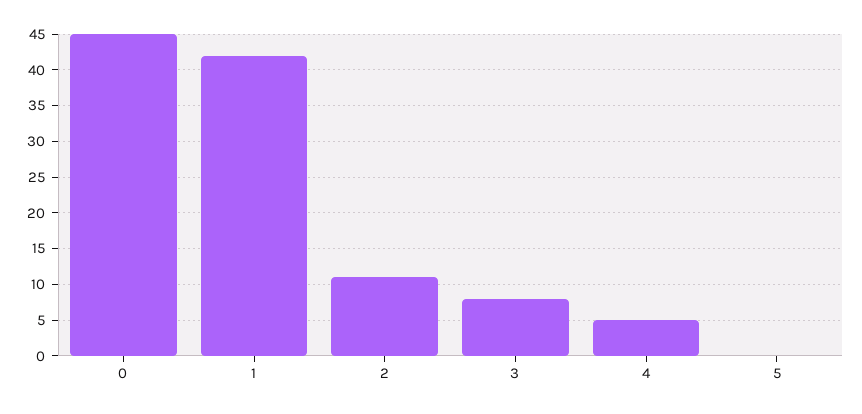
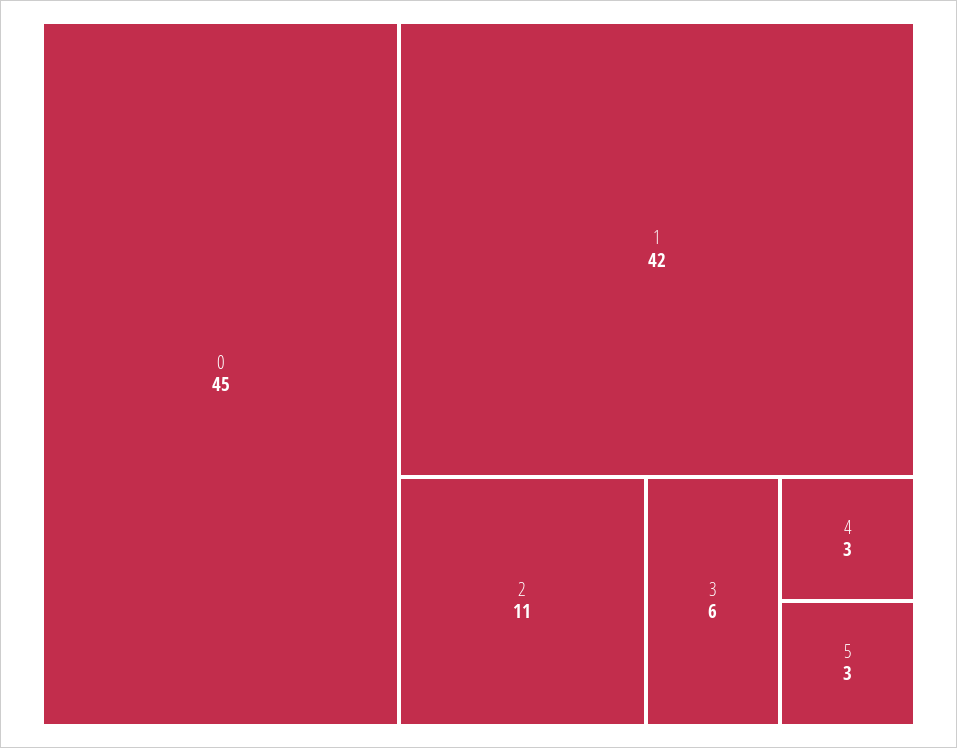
  {
    "0": 45,
    "1": 42,
    "2": 11,
-   "3": 8,
+   "3": 6,
-   "4": 5,
+   "4": 3,
-   "5": 0
+   "5": 3
  }

